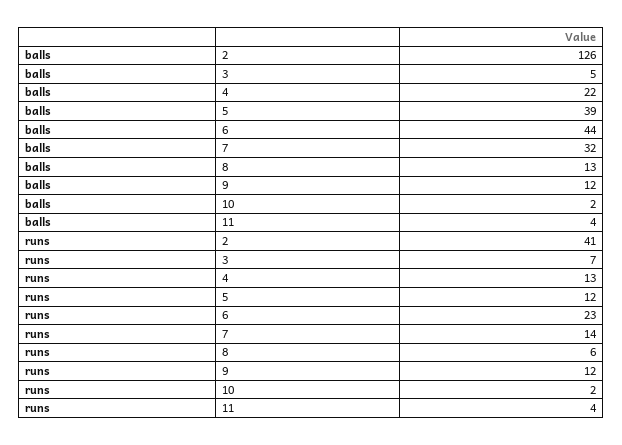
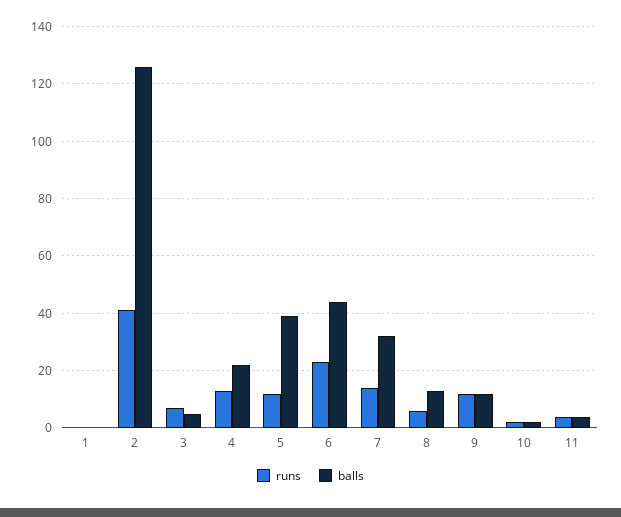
  {
    "balls": {
      "2": 126,
      "3": 5,
      "4": 22,
      "5": 39,
      "6": 44,
      "7": 32,
      "8": 13,
      "9": 12,
      "10": 2,
-     "11": 4
+     "11": 4,
+     "1": 0
    },
    "runs": {
      "2": 41,
      "3": 7,
      "4": 13,
      "5": 12,
      "6": 23,
      "7": 14,
      "8": 6,
      "9": 12,
      "10": 2,
-     "11": 4
+     "11": 4,
+     "1": 0
    }
  }

